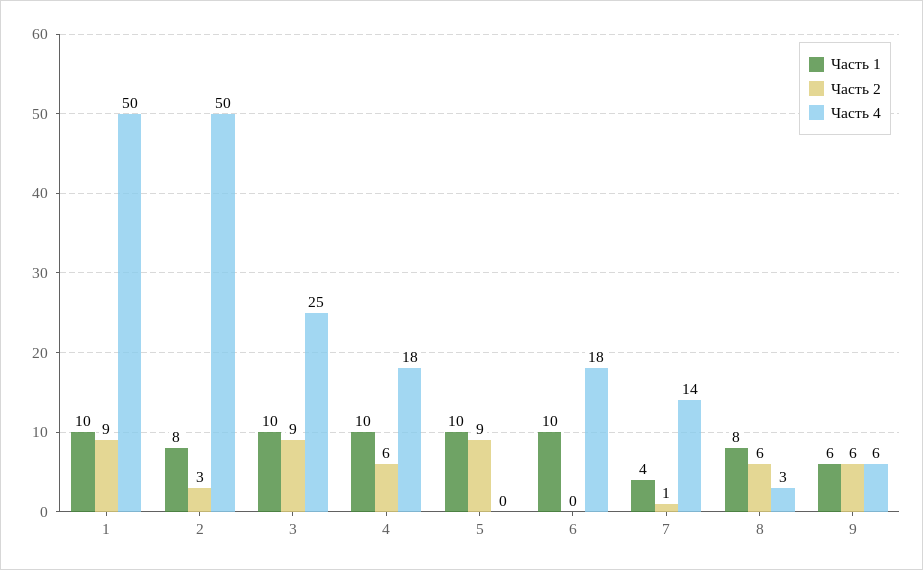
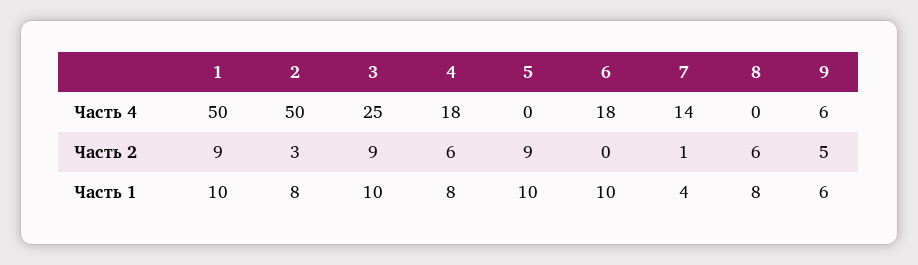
  {
    "Часть 1": {
      "1": 10,
      "2": 8,
      "3": 10,
-     "4": 10,
+     "4": 8,
      "5": 10,
      "6": 10,
      "7": 4,
      "8": 8,
      "9": 6
    },
    "Часть 2": {
      "1": 9,
      "2": 3,
      "3": 9,
      "4": 6,
      "5": 9,
      "6": 0,
      "7": 1,
      "8": 6,
-     "9": 6
+     "9": 5
    },
    "Часть 4": {
      "1": 50,
      "2": 50,
      "3": 25,
      "4": 18,
      "5": 0,
      "6": 18,
      "7": 14,
-     "8": 3,
+     "8": 0,
      "9": 6
    }
  }

